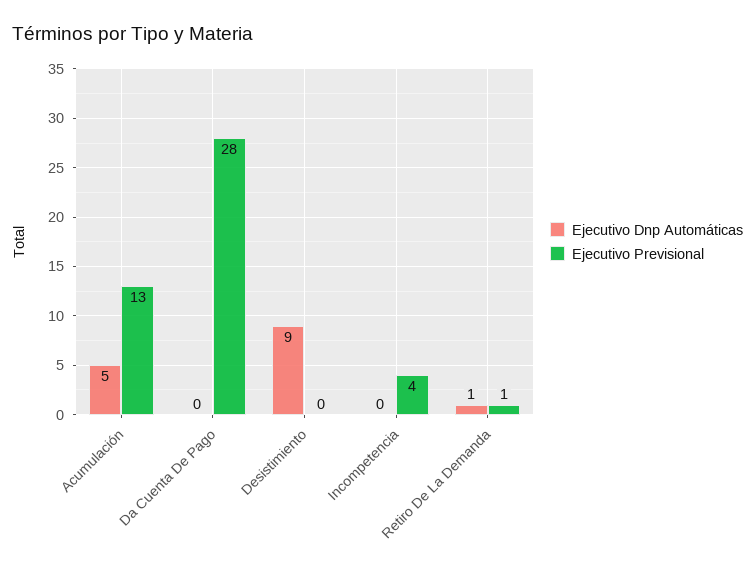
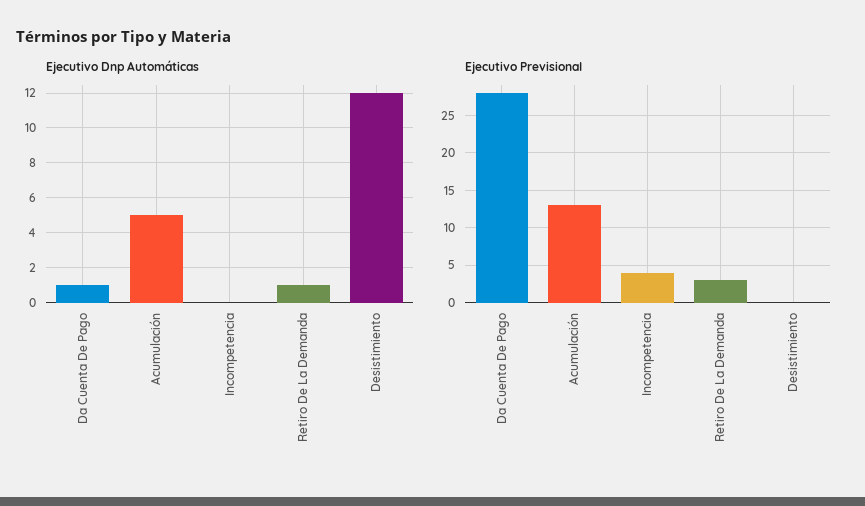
  {
    "Ejecutivo Dnp Automáticas": {
      "Acumulación": 5,
-     "Da Cuenta De Pago": 0,
+     "Da Cuenta De Pago": 1,
-     "Desistimiento": 9,
+     "Desistimiento": 12,
      "Incompetencia": 0,
      "Retiro De La Demanda": 1
    },
    "Ejecutivo Previsional": {
      "Acumulación": 13,
      "Da Cuenta De Pago": 28,
      "Desistimiento": 0,
      "Incompetencia": 4,
-     "Retiro De La Demanda": 1
+     "Retiro De La Demanda": 3
    }
  }

